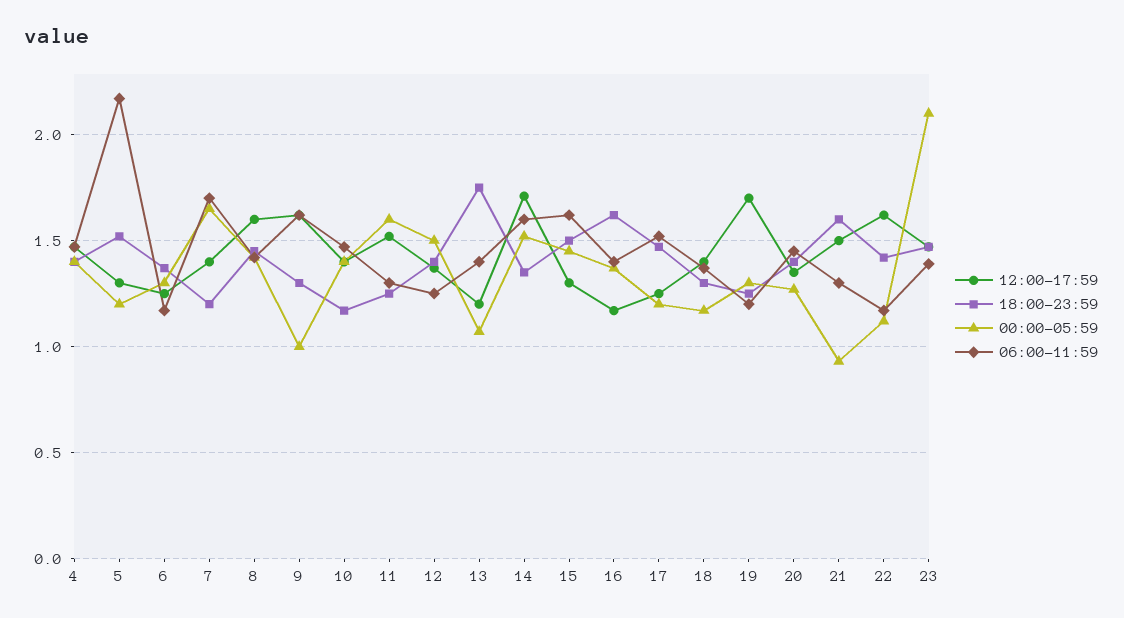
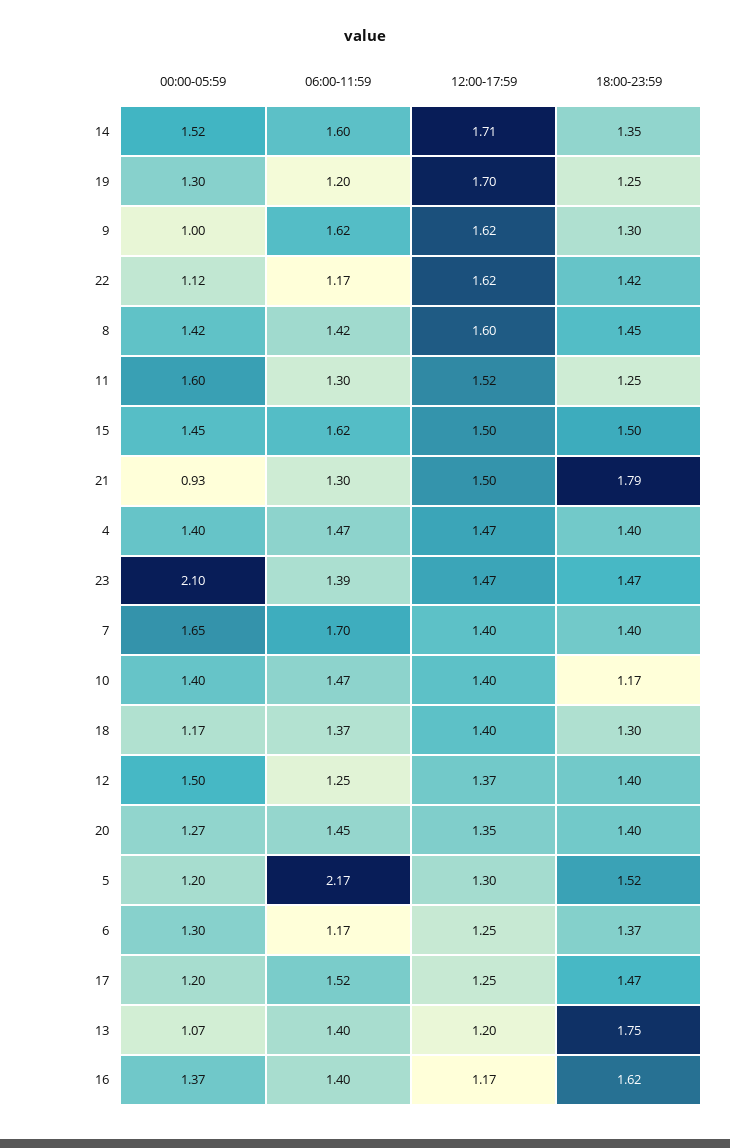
  {
    "12:00-17:59": {
      "4": 1.47,
      "5": 1.3,
      "6": 1.25,
      "7": 1.4,
      "8": 1.6,
      "9": 1.62,
      "10": 1.4,
      "11": 1.52,
      "12": 1.37,
      "13": 1.2,
      "14": 1.71,
-     "15": 1.3,
+     "15": 1.5,
      "16": 1.17,
      "17": 1.25,
      "18": 1.4,
      "19": 1.7,
      "20": 1.35,
      "21": 1.5,
      "22": 1.62,
      "23": 1.47
    },
    "18:00-23:59": {
      "4": 1.4,
      "5": 1.52,
      "6": 1.37,
-     "7": 1.2,
+     "7": 1.4,
      "8": 1.45,
      "9": 1.3,
      "10": 1.17,
      "11": 1.25,
      "12": 1.4,
      "13": 1.75,
      "14": 1.35,
      "15": 1.5,
      "16": 1.62,
      "17": 1.47,
      "18": 1.3,
      "19": 1.25,
      "20": 1.4,
-     "21": 1.6,
+     "21": 1.79,
      "22": 1.42,
      "23": 1.47
    },
    "00:00-05:59": {
      "4": 1.4,
      "5": 1.2,
      "6": 1.3,
      "7": 1.65,
      "8": 1.42,
      "9": 1,
      "10": 1.4,
      "11": 1.6,
      "12": 1.5,
      "13": 1.07,
      "14": 1.52,
      "15": 1.45,
      "16": 1.37,
      "17": 1.2,
      "18": 1.17,
      "19": 1.3,
      "20": 1.27,
      "21": 0.93,
      "22": 1.12,
      "23": 2.1
    },
    "06:00-11:59": {
      "4": 1.47,
      "5": 2.17,
      "6": 1.17,
      "7": 1.7,
      "8": 1.42,
      "9": 1.62,
      "10": 1.47,
      "11": 1.3,
      "12": 1.25,
      "13": 1.4,
      "14": 1.6,
      "15": 1.62,
      "16": 1.4,
      "17": 1.52,
      "18": 1.37,
      "19": 1.2,
      "20": 1.45,
      "21": 1.3,
      "22": 1.17,
      "23": 1.39
    }
  }

